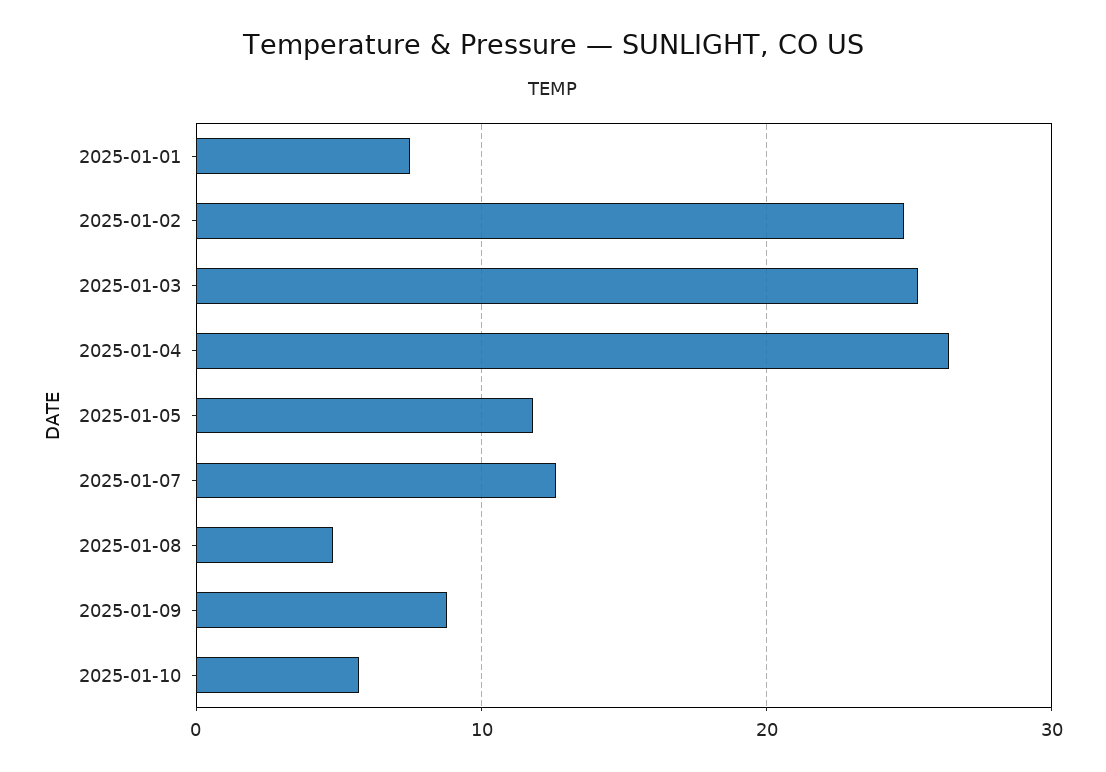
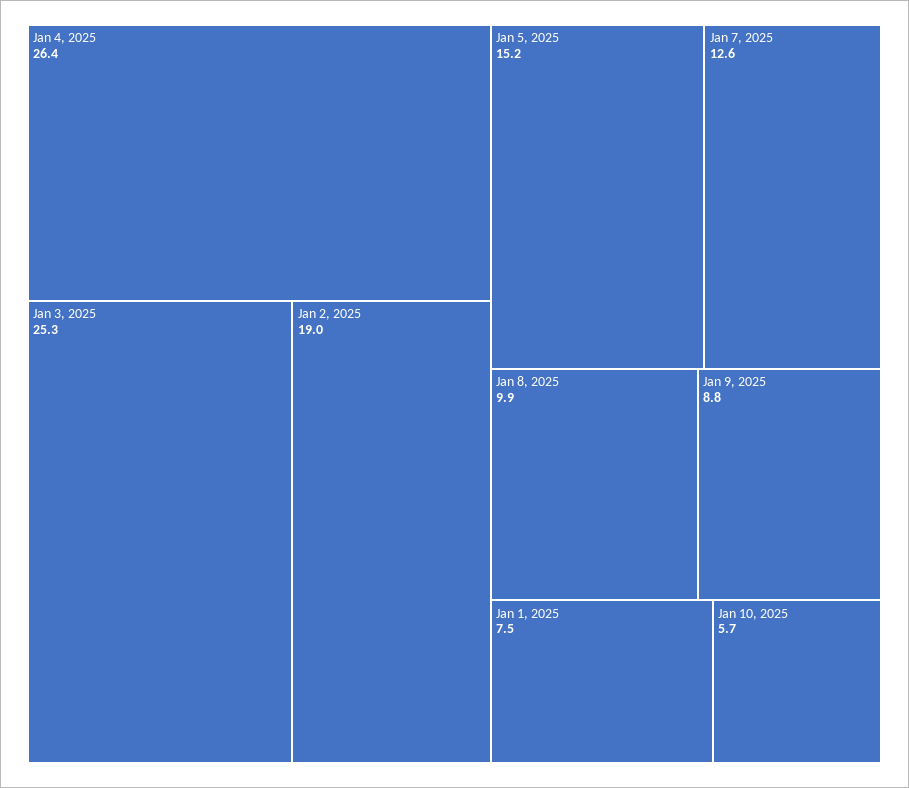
  {
    "2025-01-01": 7.5,
-   "2025-01-02": 25,
+   "2025-01-02": 19,
    "2025-01-03": 25.3,
    "2025-01-04": 26.4,
-   "2025-01-05": 12,
+   "2025-01-05": 15.2,
    "2025-01-07": 12.6,
-   "2025-01-08": 5,
+   "2025-01-08": 9.9,
    "2025-01-09": 8.8,
    "2025-01-10": 5.7
  }

